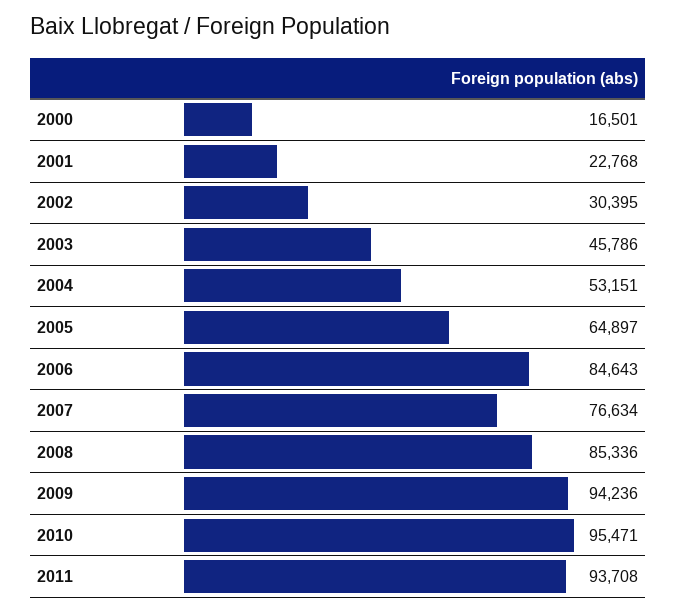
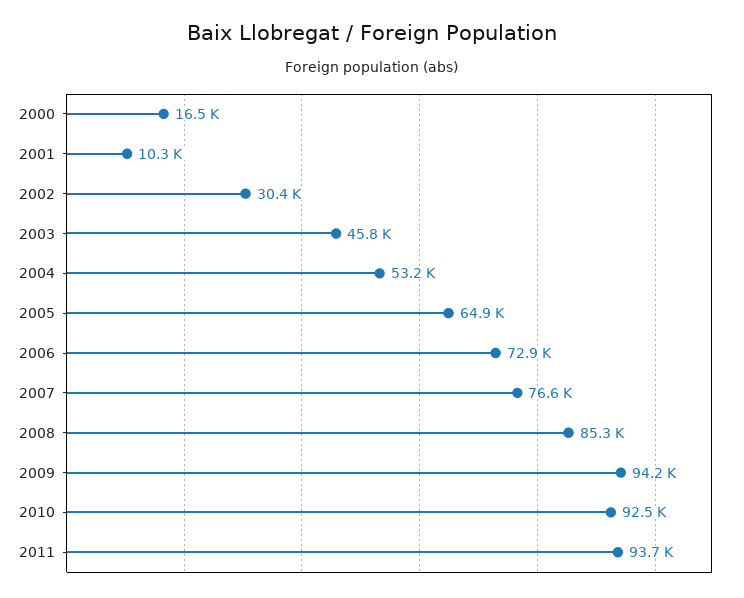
  {
    "2000": 16501,
-   "2001": 22768,
+   "2001": 10300,
    "2002": 30395,
    "2003": 45786,
    "2004": 53151,
    "2005": 64897,
-   "2006": 84643,
+   "2006": 72900,
    "2007": 76634,
    "2008": 85336,
    "2009": 94236,
-   "2010": 95471,
+   "2010": 92500,
    "2011": 93708
  }

